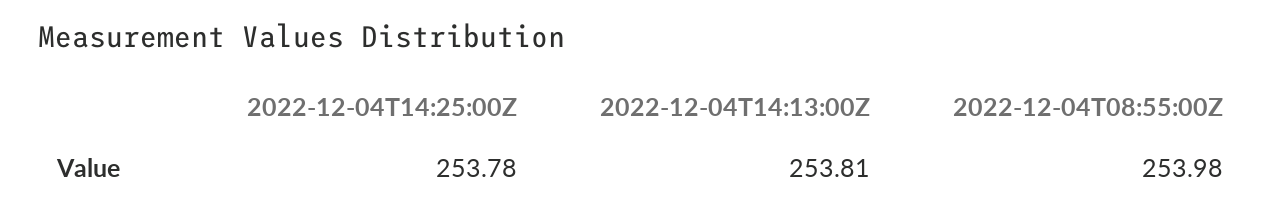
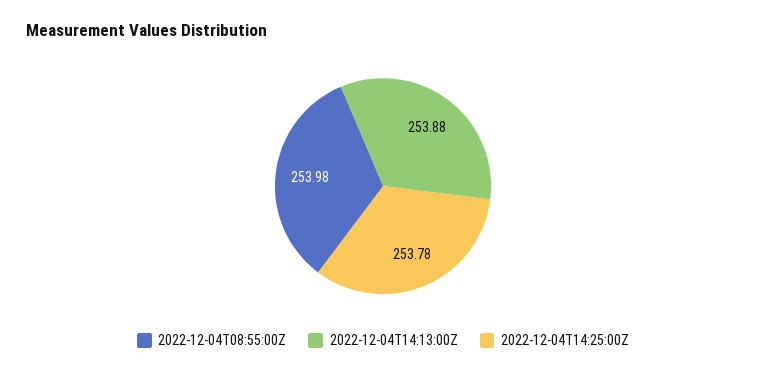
  {
    "2022-12-04T14:25:00Z": 253.78,
-   "2022-12-04T14:13:00Z": 253.81,
+   "2022-12-04T14:13:00Z": 253.88,
    "2022-12-04T08:55:00Z": 253.98
  }

